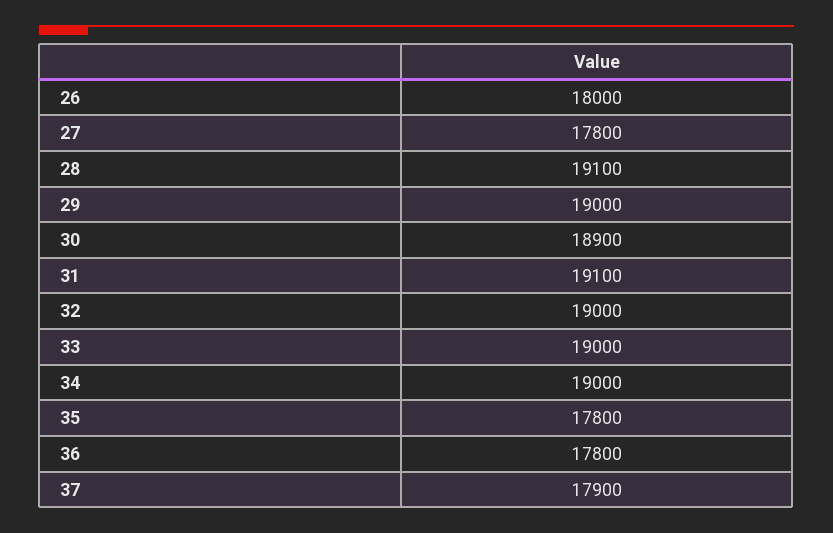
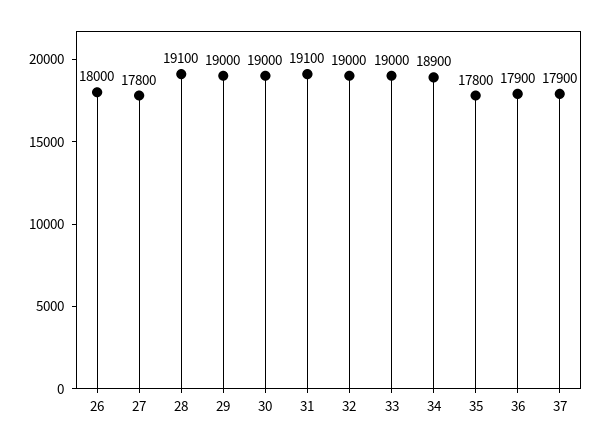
  {
    "26": 18000,
    "27": 17800,
    "28": 19100,
    "29": 19000,
-   "30": 18900,
+   "30": 19000,
    "31": 19100,
    "32": 19000,
    "33": 19000,
-   "34": 19000,
+   "34": 18900,
    "35": 17800,
-   "36": 17800,
+   "36": 17900,
    "37": 17900
  }

